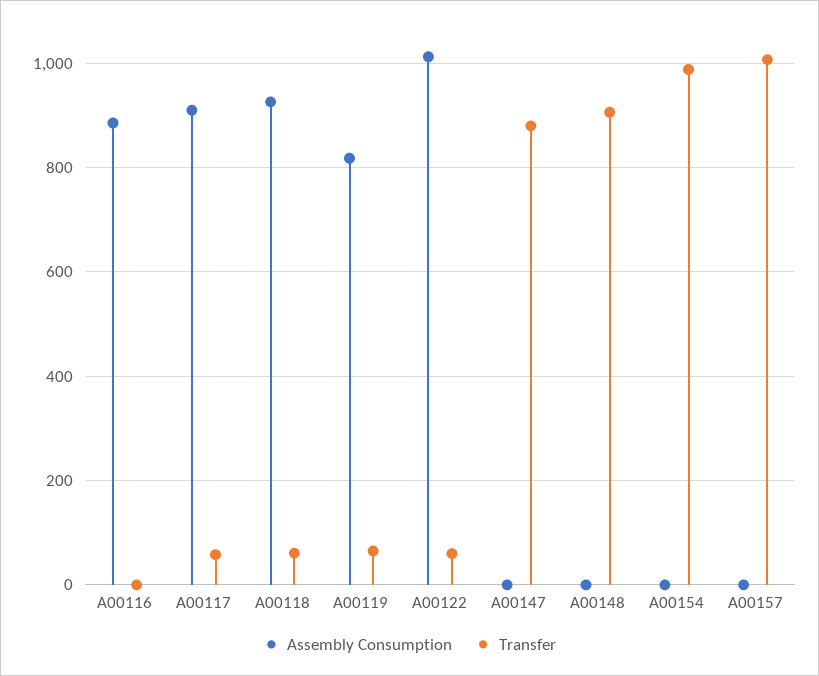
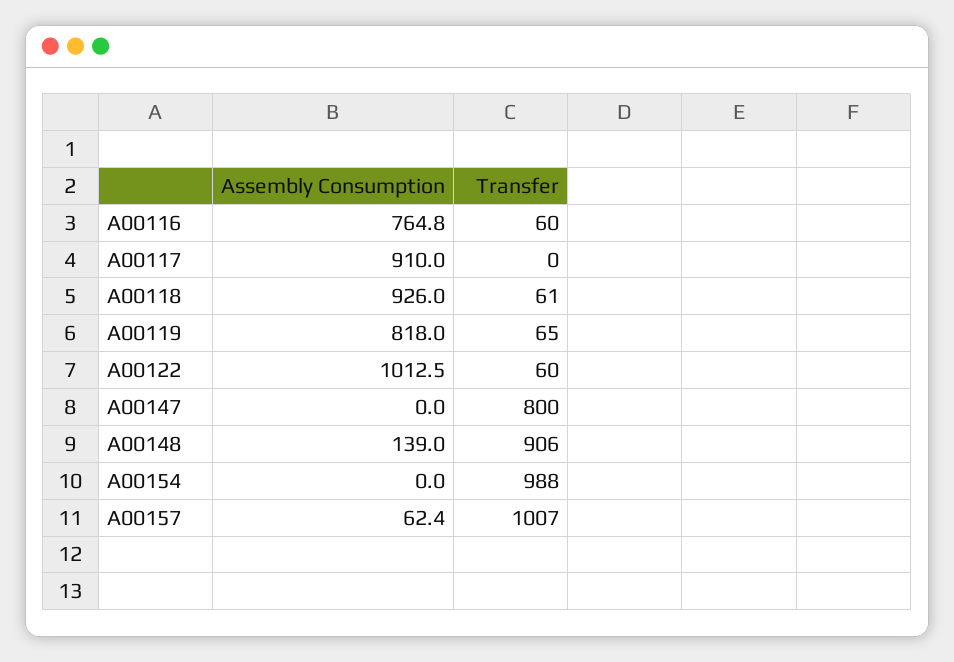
  {
    "Assembly Consumption": {
-     "A00116": 880,
+     "A00116": 764.8,
      "A00117": 910,
      "A00118": 926,
      "A00119": 818,
      "A00122": 1012.5,
      "A00147": 0,
-     "A00148": 0,
+     "A00148": 139,
      "A00154": 0,
-     "A00157": 0
+     "A00157": 62.4
    },
    "Transfer": {
-     "A00116": 0,
+     "A00116": 60,
-     "A00117": 60,
+     "A00117": 0,
      "A00118": 61,
      "A00119": 65,
      "A00122": 60,
-     "A00147": 880,
+     "A00147": 800,
      "A00148": 906,
      "A00154": 988,
      "A00157": 1007
    }
  }

